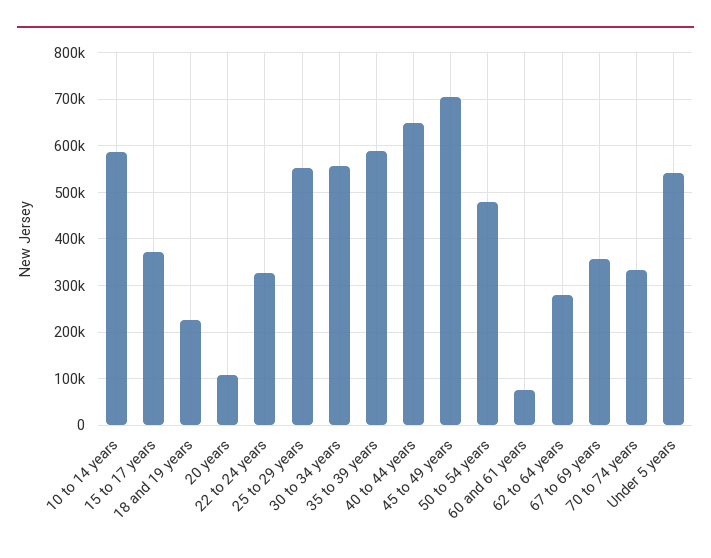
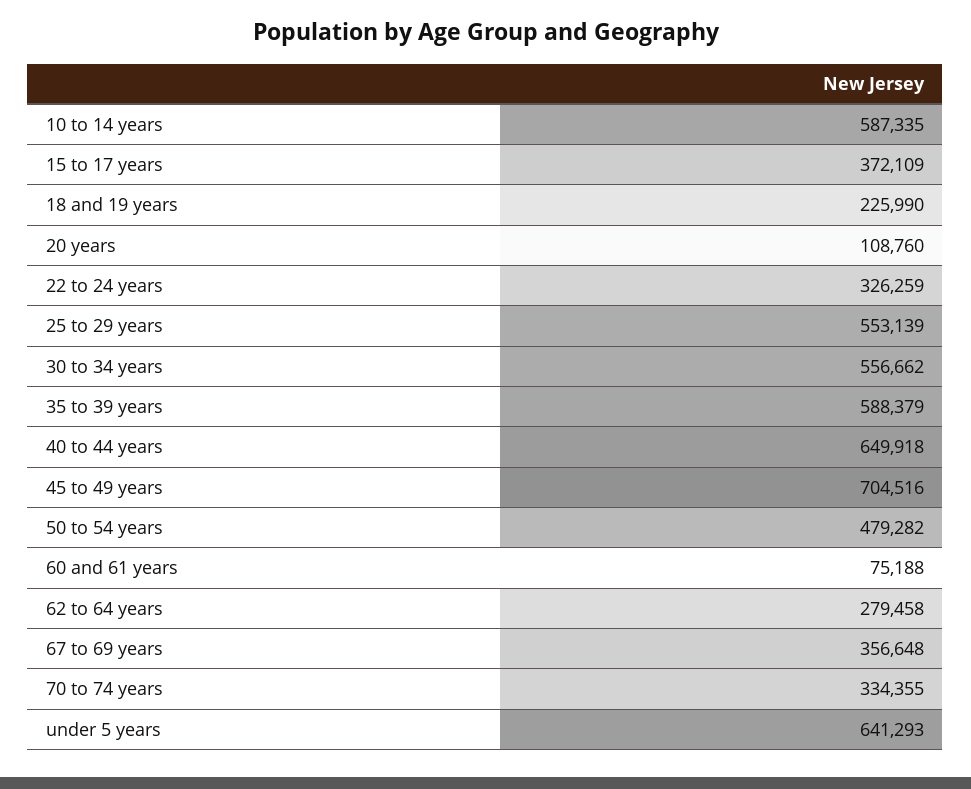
  {
    "10 to 14 years": 587335,
    "15 to 17 years": 372109,
    "18 and 19 years": 225990,
    "20 years": 108760,
    "22 to 24 years": 326259,
    "25 to 29 years": 553139,
    "30 to 34 years": 556662,
    "35 to 39 years": 588379,
    "40 to 44 years": 649918,
    "45 to 49 years": 704516,
    "50 to 54 years": 479282,
    "60 and 61 years": 75188,
    "62 to 64 years": 279458,
    "67 to 69 years": 356648,
    "70 to 74 years": 334355,
-   "Under 5 years": 540000
+   "Under 5 years": 641293
  }

